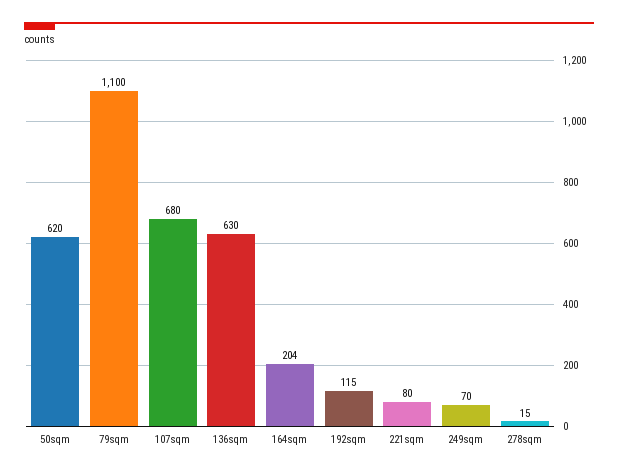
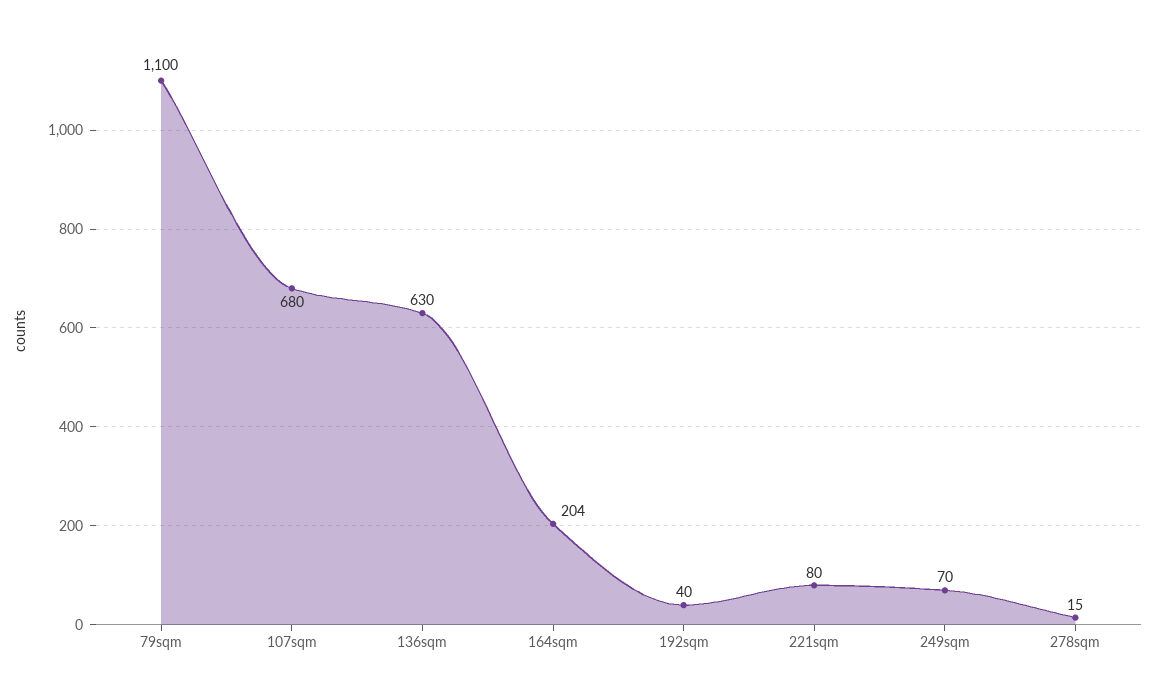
  {
-   "50sqm": 620,
    "79sqm": 1100,
    "107sqm": 680,
    "136sqm": 630,
    "164sqm": 204,
-   "192sqm": 115,
+   "192sqm": 40,
    "221sqm": 80,
    "249sqm": 70,
    "278sqm": 15
  }

